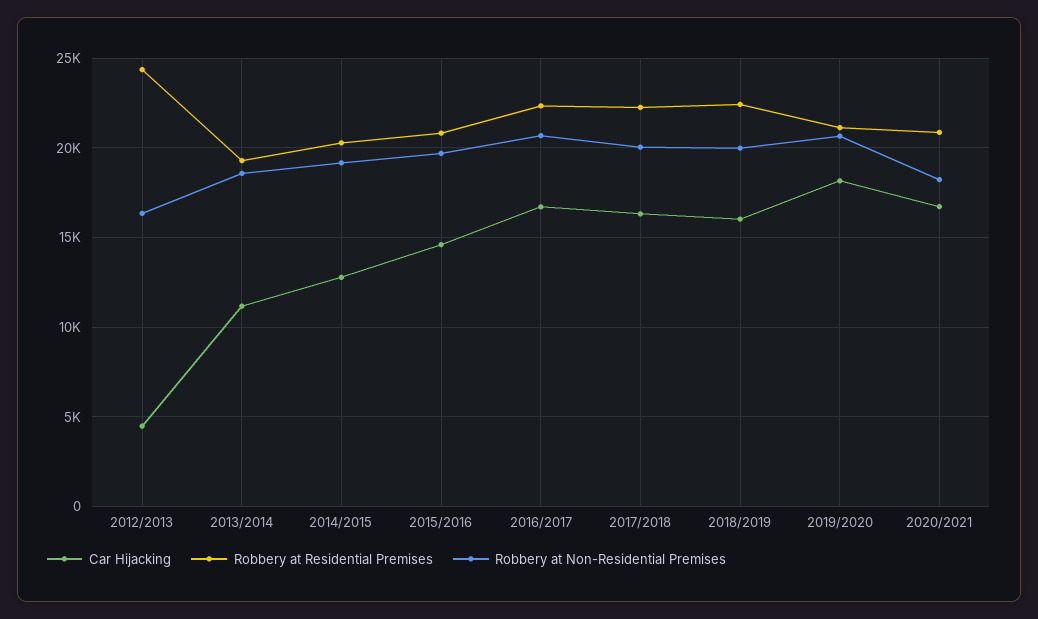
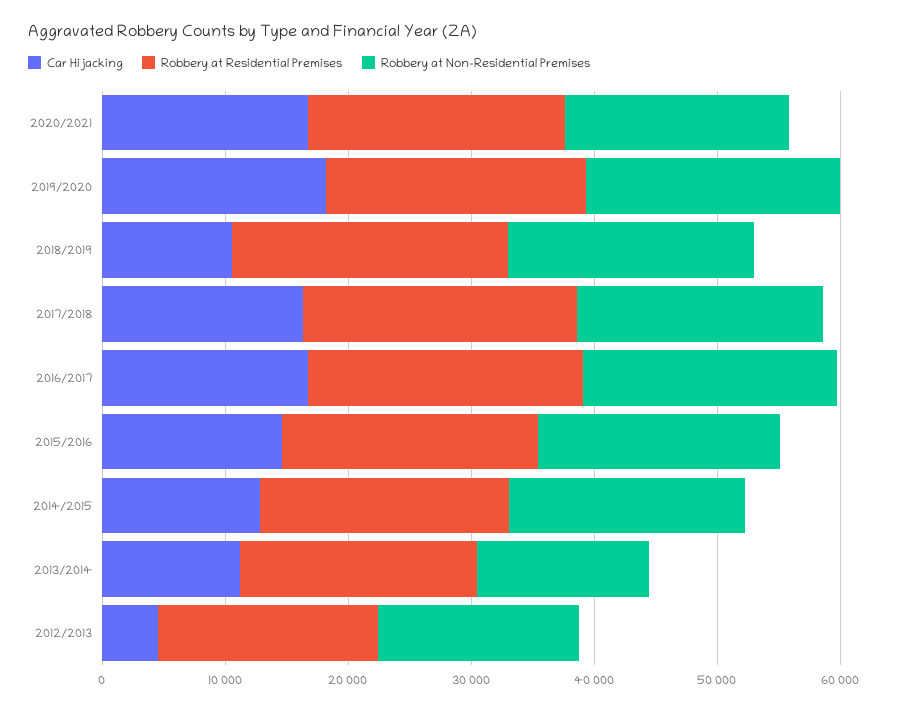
  {
    "Car Hijacking": {
      "2012/2013": 4500,
      "2013/2014": 11000,
      "2014/2015": 13000,
      "2015/2016": 14500,
      "2016/2017": 16500,
      "2017/2018": 16500,
-     "2018/2019": 16000,
+     "2018/2019": 10000,
      "2019/2020": 18000,
      "2020/2021": 16500
    },
    "Robbery at Residential Premises": {
-     "2012/2013": 24500,
+     "2012/2013": 18000,
      "2013/2014": 19500,
      "2014/2015": 20500,
      "2015/2016": 21000,
      "2016/2017": 22500,
      "2017/2018": 22500,
      "2018/2019": 22500,
      "2019/2020": 21000,
      "2020/2021": 21000
    },
    "Robbery at Non-Residential Premises": {
      "2012/2013": 16500,
-     "2013/2014": 18500,
+     "2013/2014": 14000,
      "2014/2015": 19000,
      "2015/2016": 19500,
      "2016/2017": 20500,
      "2017/2018": 20000,
      "2018/2019": 20000,
      "2019/2020": 20500,
      "2020/2021": 18000
    }
  }

